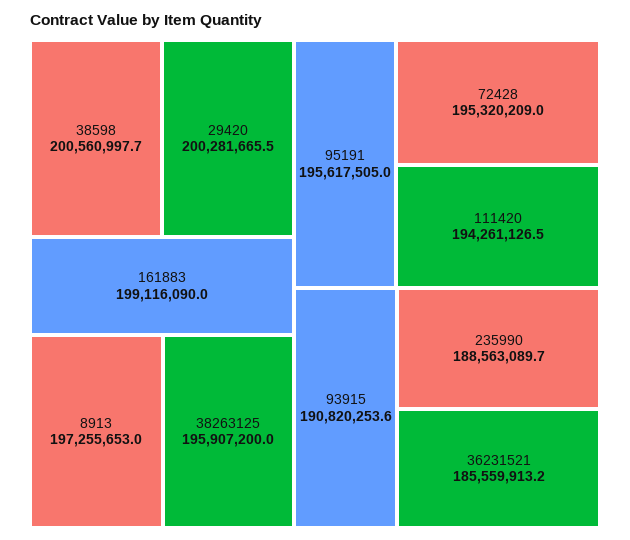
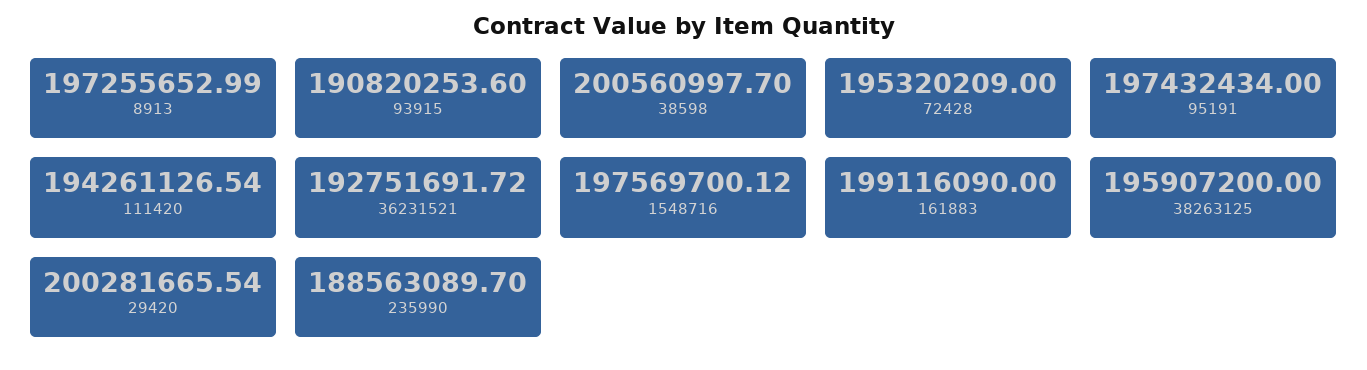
  {
    "38598": 200560997.7,
    "29420": 200281665.54,
    "161883": 199116090,
    "8913": 197255652.99,
    "38263125": 195907200,
-   "95191": 195617505,
+   "95191": 197432434,
    "72428": 195320209,
    "111420": 194261126.54,
    "93915": 190820253.6,
    "235990": 188563089.7,
-   "36231521": 185559913.2
+   "36231521": 192751691.72,
+   "1548716": 197569700.12
  }

